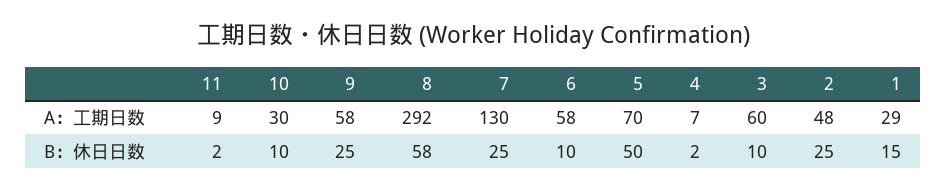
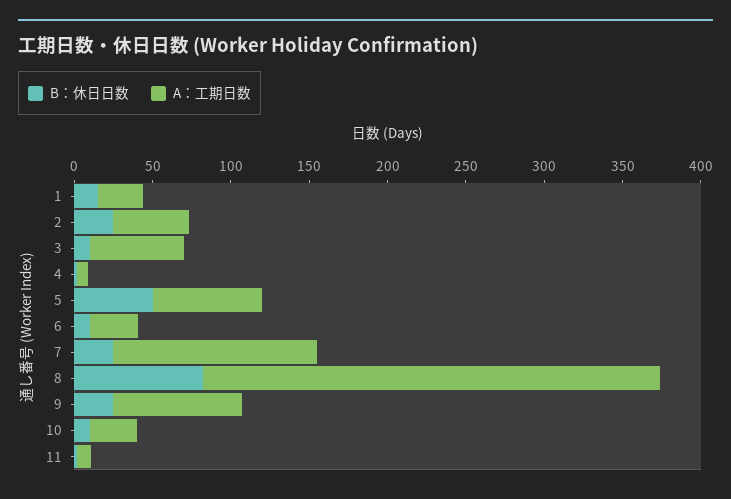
  {
    "A：工期日数": {
      "11": 9,
      "10": 30,
-     "9": 58,
+     "9": 80,
      "8": 292,
      "7": 130,
-     "6": 58,
+     "6": 30,
      "5": 70,
      "4": 7,
      "3": 60,
      "2": 48,
      "1": 29
    },
    "B：休日日数": {
      "11": 2,
      "10": 10,
      "9": 25,
-     "8": 58,
+     "8": 80,
      "7": 25,
      "6": 10,
      "5": 50,
      "4": 2,
      "3": 10,
      "2": 25,
      "1": 15
    }
  }

